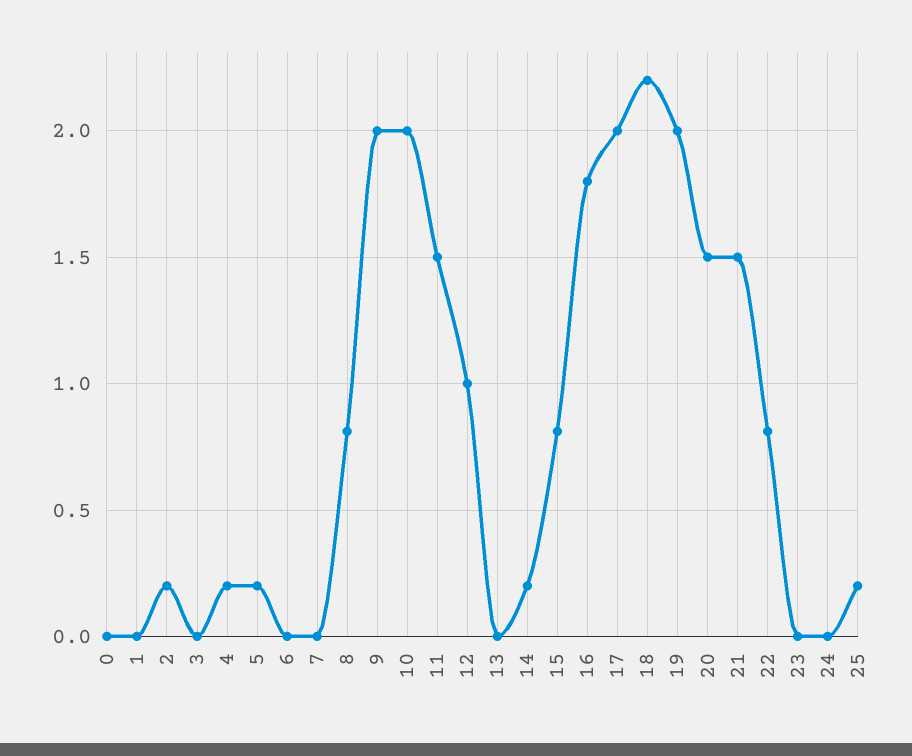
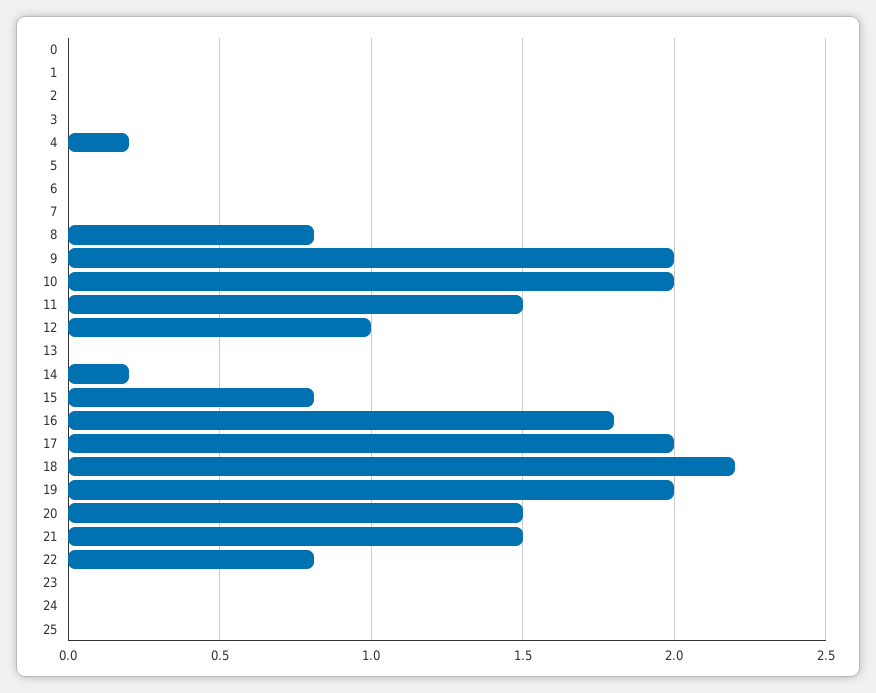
  {
    "0": 0,
    "1": 0,
-   "2": 0.2,
+   "2": 0,
    "3": 0,
    "4": 0.2,
-   "5": 0.2,
+   "5": 0,
    "6": 0,
    "7": 0,
    "8": 0.8,
    "9": 2,
    "10": 2,
    "11": 1.5,
    "12": 1,
    "13": 0,
    "14": 0.2,
    "15": 0.8,
    "16": 1.8,
    "17": 2,
    "18": 2.2,
    "19": 2,
    "20": 1.5,
    "21": 1.5,
    "22": 0.8,
    "23": 0,
    "24": 0,
-   "25": 0.2
+   "25": 0
  }

